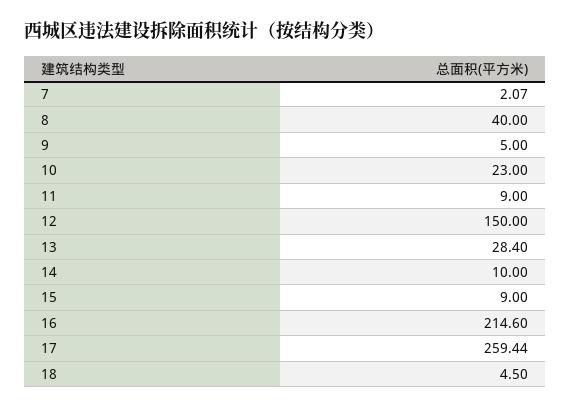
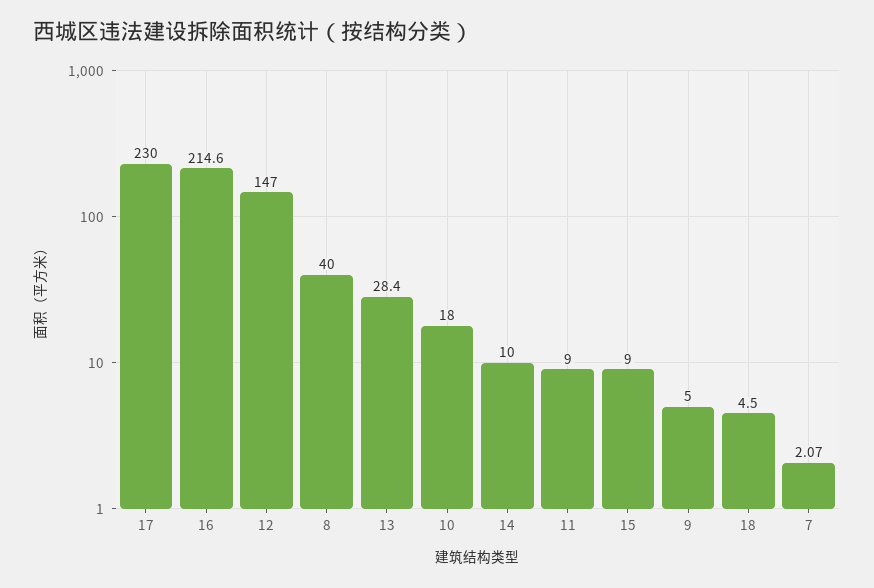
  {
    "7": 2.07,
    "8": 40,
    "9": 5,
-   "10": 23,
+   "10": 18,
    "11": 9,
-   "12": 150,
+   "12": 147,
    "13": 28.4,
    "14": 10,
    "15": 9,
    "16": 214.6,
-   "17": 259.44,
+   "17": 230,
    "18": 4.5
  }

